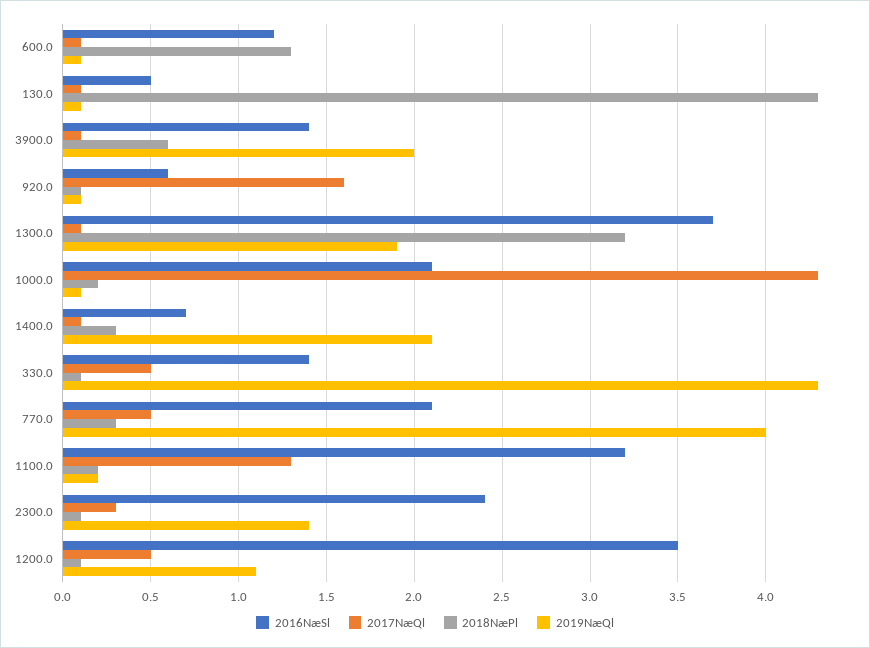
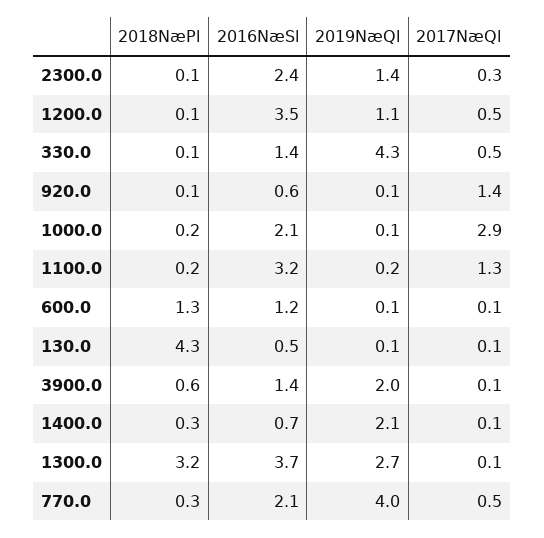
  {
    "2016NæSl": {
      "600.0": 1.2,
      "130.0": 0.5,
      "3900.0": 1.4,
      "920.0": 0.6,
      "1300.0": 3.7,
      "1000.0": 2.1,
      "1400.0": 0.7,
      "330.0": 1.4,
      "770.0": 2.1,
      "1100.0": 3.2,
      "2300.0": 2.4,
      "1200.0": 3.5
    },
    "2017NæQl": {
      "600.0": 0.1,
      "130.0": 0.1,
      "3900.0": 0.1,
-     "920.0": 1.6,
+     "920.0": 1.4,
      "1300.0": 0.1,
-     "1000.0": 4.3,
+     "1000.0": 2.9,
      "1400.0": 0.1,
      "330.0": 0.5,
      "770.0": 0.5,
      "1100.0": 1.3,
      "2300.0": 0.3,
      "1200.0": 0.5
    },
    "2018NæPl": {
      "600.0": 1.3,
      "130.0": 4.3,
      "3900.0": 0.6,
      "920.0": 0.1,
      "1300.0": 3.2,
      "1000.0": 0.2,
      "1400.0": 0.3,
      "330.0": 0.1,
      "770.0": 0.3,
      "1100.0": 0.2,
      "2300.0": 0.1,
      "1200.0": 0.1
    },
    "2019NæQl": {
      "600.0": 0.1,
      "130.0": 0.1,
      "3900.0": 2,
      "920.0": 0.1,
-     "1300.0": 1.9,
+     "1300.0": 2.7,
      "1000.0": 0.1,
      "1400.0": 2.1,
      "330.0": 4.3,
      "770.0": 4,
      "1100.0": 0.2,
      "2300.0": 1.4,
      "1200.0": 1.1
    }
  }

